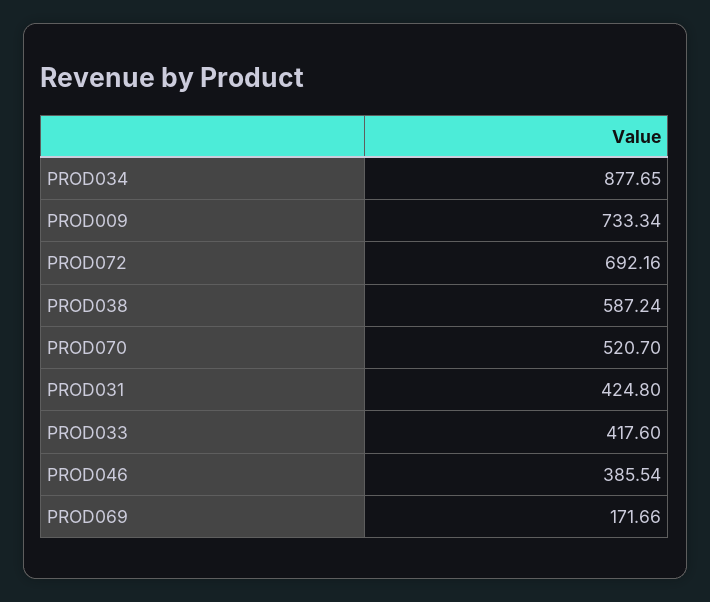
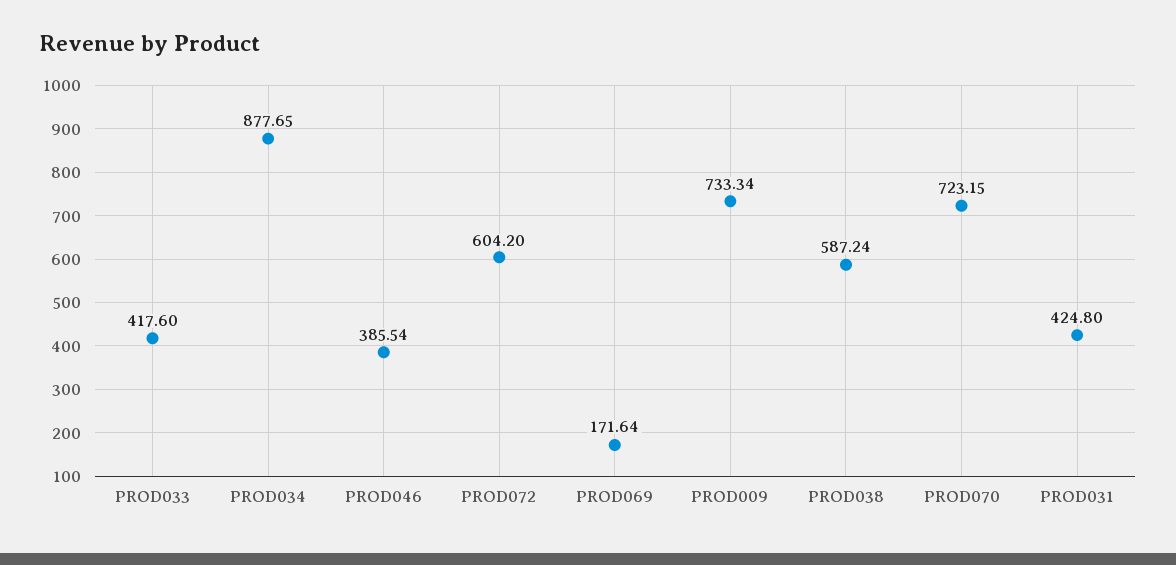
  {
    "PROD034": 877.65,
    "PROD009": 733.34,
-   "PROD072": 692.16,
+   "PROD072": 604.2,
    "PROD038": 587.24,
-   "PROD070": 520.7,
+   "PROD070": 723.15,
    "PROD031": 424.8,
    "PROD033": 417.6,
    "PROD046": 385.54,
-   "PROD069": 171.66
+   "PROD069": 171.64
  }

